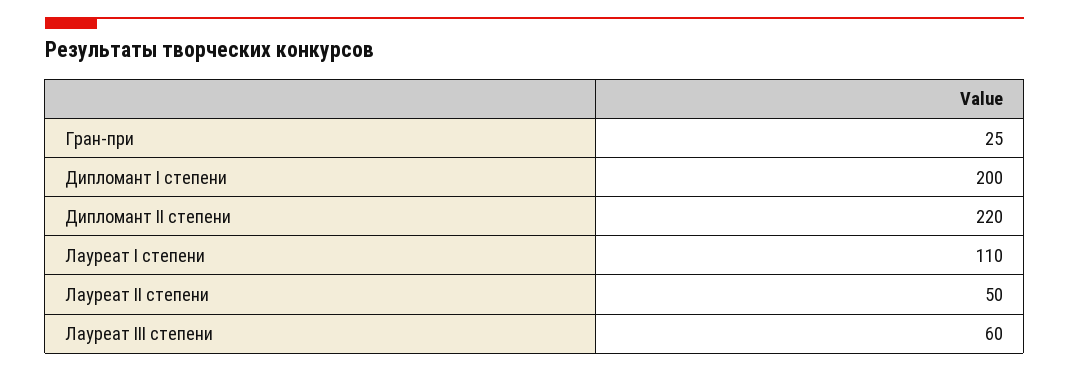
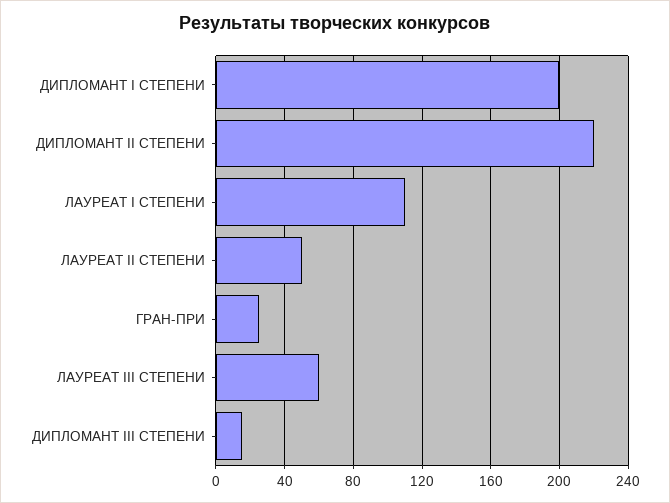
  {
    "Гран-при": 25,
    "Дипломант I степени": 200,
    "Дипломант II степени": 220,
    "Лауреат I степени": 110,
    "Лауреат II степени": 50,
-   "Лауреат III степени": 60
+   "Лауреат III степени": 60,
+   "ДИПЛОМАНТ III СТЕПЕНИ": 15
  }

